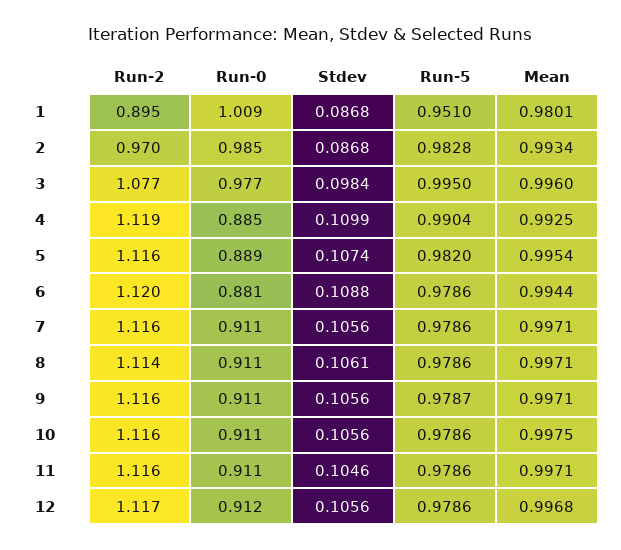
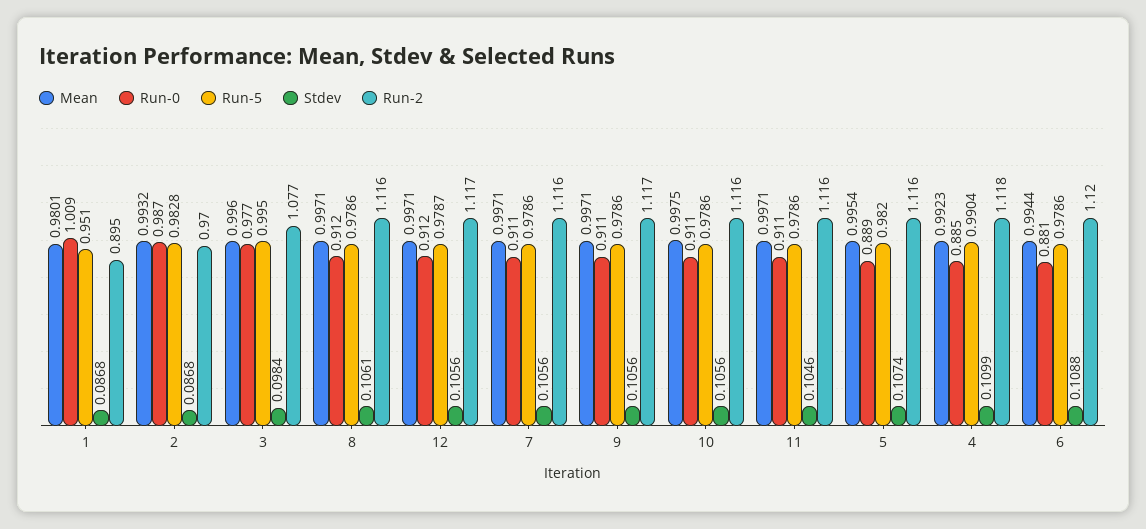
  {
    "Run-2": {
      "1": 0.895,
      "2": 0.97,
      "3": 1.077,
-     "4": 1.119,
+     "4": 1.118,
      "5": 1.116,
      "6": 1.12,
      "7": 1.116,
-     "8": 1.114,
+     "8": 1.116,
-     "9": 1.116,
+     "9": 1.117,
      "10": 1.116,
      "11": 1.116,
      "12": 1.117
    },
    "Run-0": {
      "1": 1.009,
-     "2": 0.985,
+     "2": 0.987,
      "3": 0.977,
      "4": 0.885,
      "5": 0.889,
      "6": 0.881,
      "7": 0.911,
-     "8": 0.911,
+     "8": 0.912,
      "9": 0.911,
      "10": 0.911,
      "11": 0.911,
      "12": 0.912
    },
    "Stdev": {
      "1": 0.0868,
      "2": 0.0868,
      "3": 0.0984,
      "4": 0.1099,
      "5": 0.1074,
      "6": 0.1088,
      "7": 0.1056,
      "8": 0.1061,
      "9": 0.1056,
      "10": 0.1056,
      "11": 0.1046,
      "12": 0.1056
    },
    "Run-5": {
      "1": 0.951,
      "2": 0.9828,
      "3": 0.995,
      "4": 0.9904,
      "5": 0.982,
      "6": 0.9786,
      "7": 0.9786,
      "8": 0.9786,
-     "9": 0.9787,
+     "9": 0.9786,
      "10": 0.9786,
      "11": 0.9786,
-     "12": 0.9786
+     "12": 0.9787
    },
    "Mean": {
      "1": 0.9801,
-     "2": 0.9934,
+     "2": 0.9932,
      "3": 0.996,
-     "4": 0.9925,
+     "4": 0.9923,
      "5": 0.9954,
      "6": 0.9944,
      "7": 0.9971,
      "8": 0.9971,
      "9": 0.9971,
      "10": 0.9975,
      "11": 0.9971,
-     "12": 0.9968
+     "12": 0.9971
    }
  }

